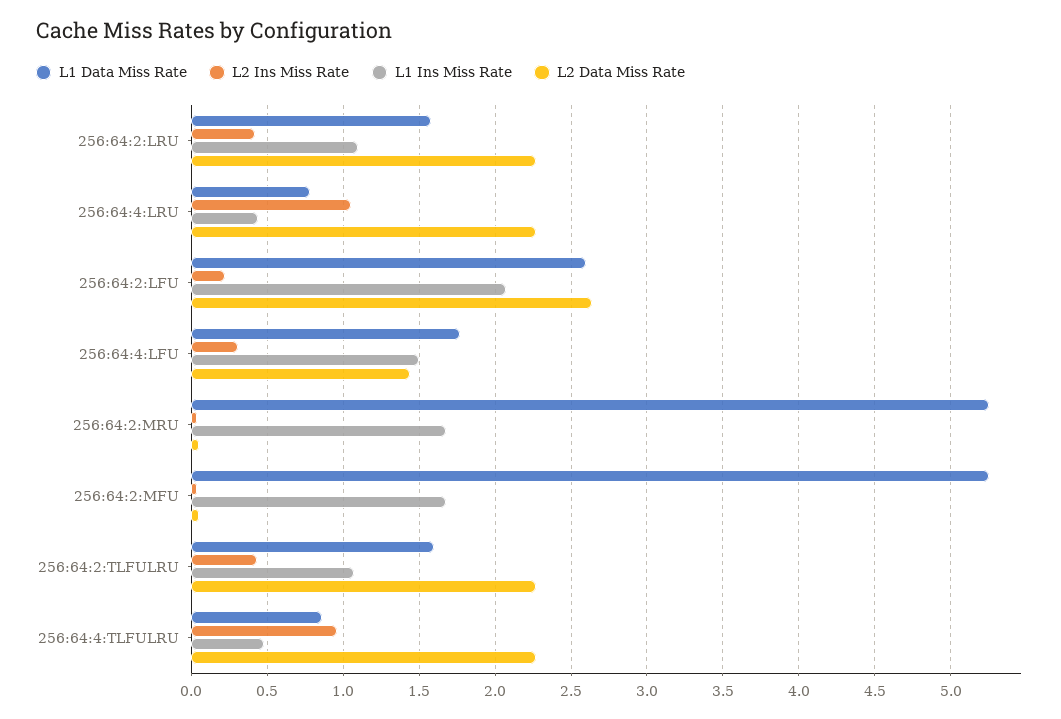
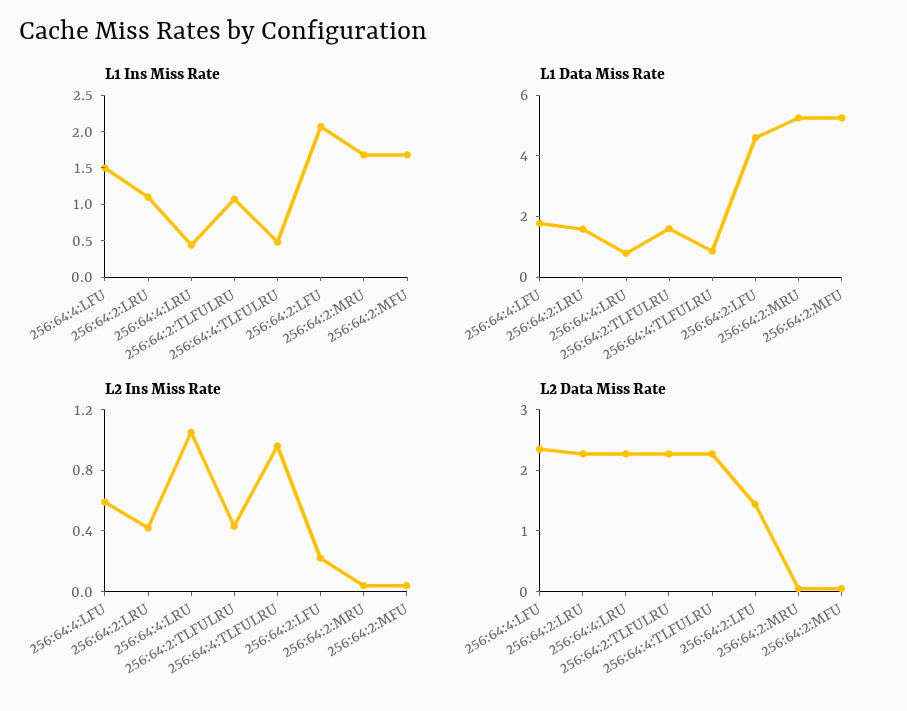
  {
    "L1 Data Miss Rate": {
      "256:64:2:LRU": 1.6,
      "256:64:4:LRU": 0.8,
-     "256:64:2:LFU": 2.6,
+     "256:64:2:LFU": 4.5,
      "256:64:4:LFU": 1.75,
      "256:64:2:MRU": 5.25,
      "256:64:2:MFU": 5.25,
      "256:64:2:TLFULRU": 1.6,
      "256:64:4:TLFULRU": 0.85
    },
    "L2 Ins Miss Rate": {
      "256:64:2:LRU": 0.4,
      "256:64:4:LRU": 1.05,
      "256:64:2:LFU": 0.2,
-     "256:64:4:LFU": 0.3,
+     "256:64:4:LFU": 0.6,
      "256:64:2:MRU": 0.05,
      "256:64:2:MFU": 0.05,
      "256:64:2:TLFULRU": 0.45,
      "256:64:4:TLFULRU": 0.95
    },
    "L1 Ins Miss Rate": {
      "256:64:2:LRU": 1.1,
      "256:64:4:LRU": 0.45,
      "256:64:2:LFU": 2.05,
      "256:64:4:LFU": 1.5,
      "256:64:2:MRU": 1.7,
      "256:64:2:MFU": 1.7,
      "256:64:2:TLFULRU": 1.05,
      "256:64:4:TLFULRU": 0.5
    },
    "L2 Data Miss Rate": {
      "256:64:2:LRU": 2.25,
      "256:64:4:LRU": 2.25,
-     "256:64:2:LFU": 2.65,
+     "256:64:2:LFU": 1.4,
-     "256:64:4:LFU": 1.45,
+     "256:64:4:LFU": 2.4,
      "256:64:2:MRU": 0.05,
      "256:64:2:MFU": 0.05,
      "256:64:2:TLFULRU": 2.25,
      "256:64:4:TLFULRU": 2.25
    }
  }

